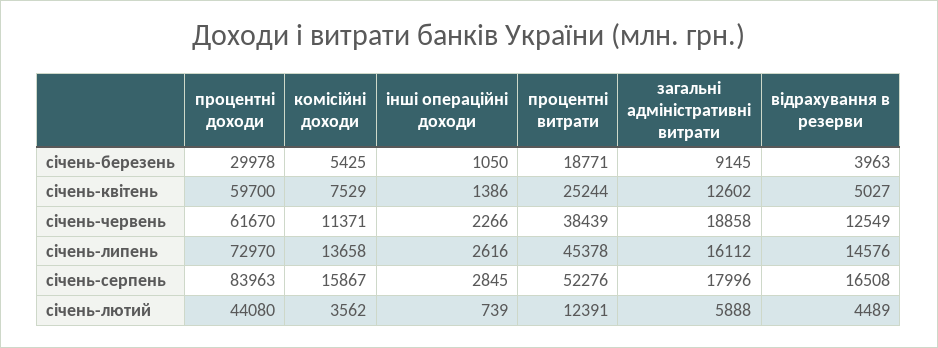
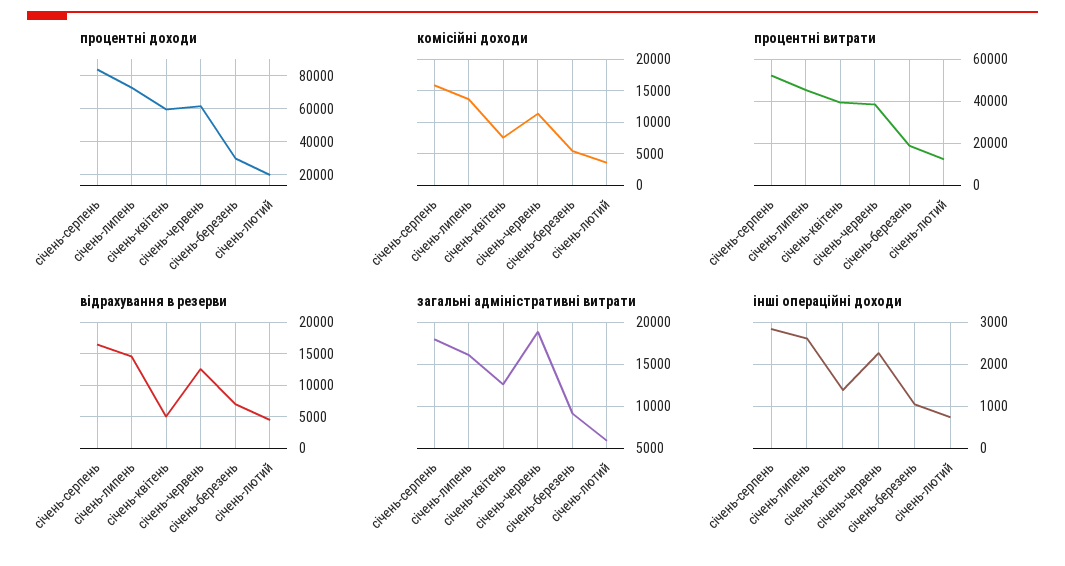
  {
    "процентні доходи": {
      "січень-березень": 29978,
      "січень-квітень": 59700,
      "січень-червень": 61670,
      "січень-липень": 72970,
      "січень-серпень": 83963,
-     "січень-лютий": 44080
+     "січень-лютий": 20000
    },
    "комісійні доходи": {
      "січень-березень": 5425,
      "січень-квітень": 7529,
      "січень-червень": 11371,
      "січень-липень": 13658,
      "січень-серпень": 15867,
      "січень-лютий": 3562
    },
    "інші операційні доходи": {
      "січень-березень": 1050,
      "січень-квітень": 1386,
      "січень-червень": 2266,
      "січень-липень": 2616,
      "січень-серпень": 2845,
      "січень-лютий": 739
    },
    "процентні витрати": {
      "січень-березень": 18771,
-     "січень-квітень": 25244,
+     "січень-квітень": 40000,
      "січень-червень": 38439,
      "січень-липень": 45378,
      "січень-серпень": 52276,
      "січень-лютий": 12391
    },
    "загальні адміністративні витрати": {
      "січень-березень": 9145,
      "січень-квітень": 12602,
      "січень-червень": 18858,
      "січень-липень": 16112,
      "січень-серпень": 17996,
      "січень-лютий": 5888
    },
    "відрахування в резерви": {
-     "січень-березень": 3963,
+     "січень-березень": 7000,
      "січень-квітень": 5027,
      "січень-червень": 12549,
      "січень-липень": 14576,
      "січень-серпень": 16508,
      "січень-лютий": 4489
    }
  }

